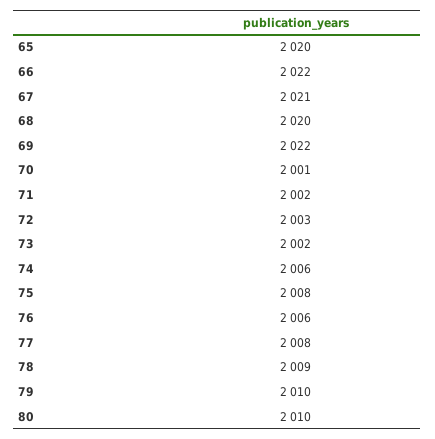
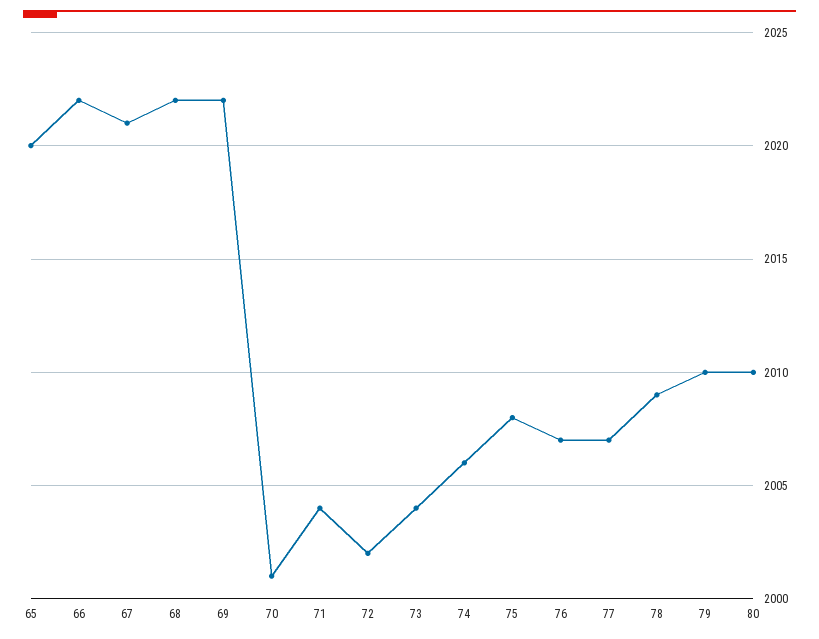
  {
    "65": 2020,
    "66": 2022,
    "67": 2021,
-   "68": 2020,
+   "68": 2022,
    "69": 2022,
    "70": 2001,
-   "71": 2002,
+   "71": 2004,
-   "72": 2003,
+   "72": 2002,
-   "73": 2002,
+   "73": 2004,
    "74": 2006,
    "75": 2008,
-   "76": 2006,
+   "76": 2007,
-   "77": 2008,
+   "77": 2007,
    "78": 2009,
    "79": 2010,
    "80": 2010
  }

